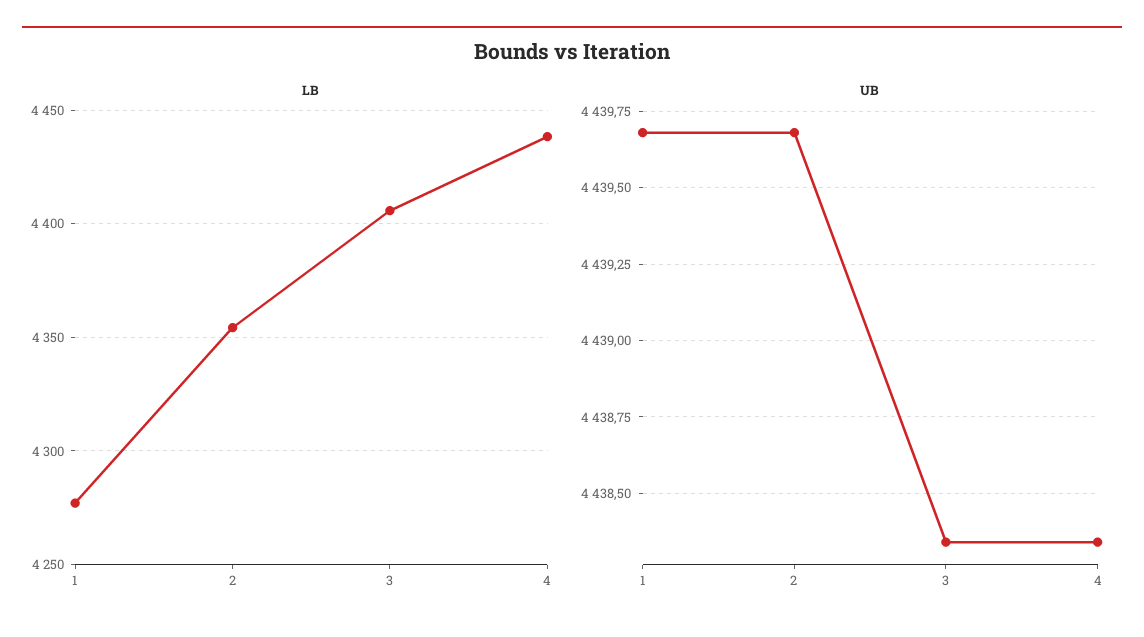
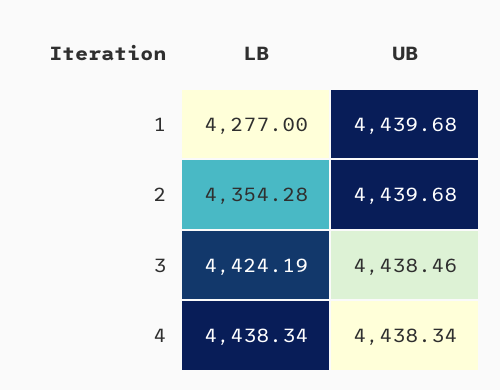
  {
    "LB": {
      "1": 4277,
      "2": 4354.28,
-     "3": 4405,
+     "3": 4424.19,
      "4": 4438.34
    },
    "UB": {
      "1": 4439.68,
      "2": 4439.68,
-     "3": 4438.35,
+     "3": 4438.46,
      "4": 4438.34
    }
  }

